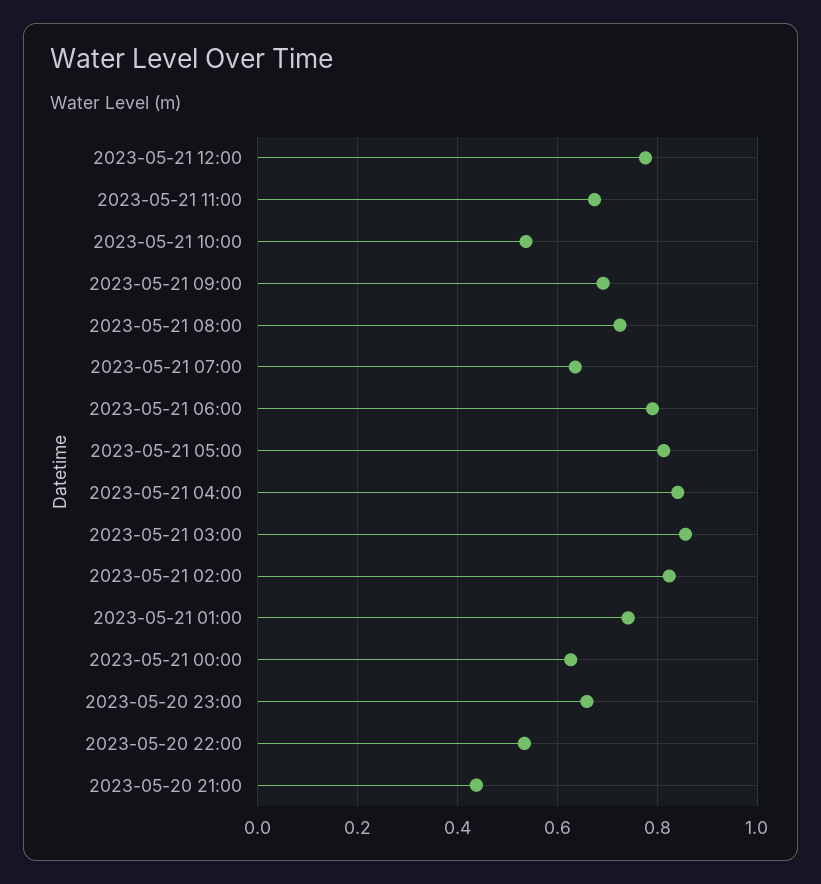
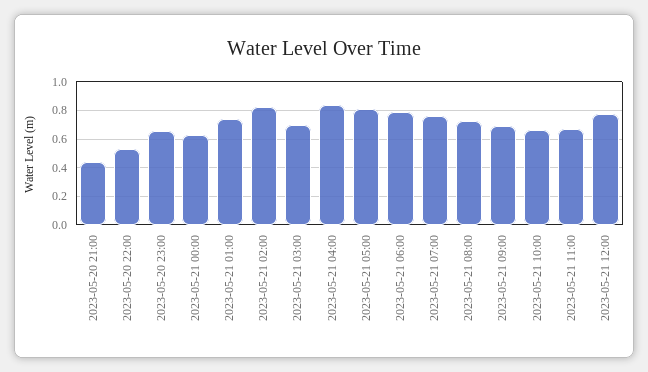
  {
    "2023-05-21 12:00": 0.78,
    "2023-05-21 11:00": 0.68,
-   "2023-05-21 10:00": 0.54,
+   "2023-05-21 10:00": 0.65,
    "2023-05-21 09:00": 0.7,
    "2023-05-21 08:00": 0.72,
-   "2023-05-21 07:00": 0.64,
+   "2023-05-21 07:00": 0.75,
    "2023-05-21 06:00": 0.78,
    "2023-05-21 05:00": 0.82,
    "2023-05-21 04:00": 0.84,
-   "2023-05-21 03:00": 0.86,
+   "2023-05-21 03:00": 0.7,
    "2023-05-21 02:00": 0.82,
    "2023-05-21 01:00": 0.74,
    "2023-05-21 00:00": 0.62,
    "2023-05-20 23:00": 0.66,
    "2023-05-20 22:00": 0.54,
    "2023-05-20 21:00": 0.44
  }

